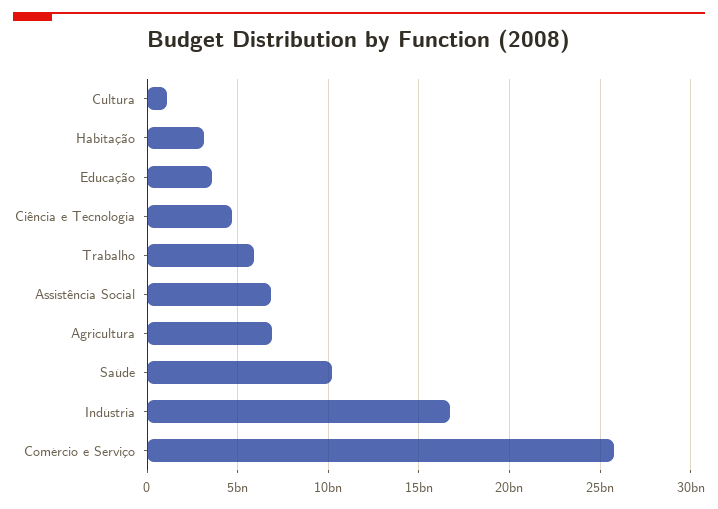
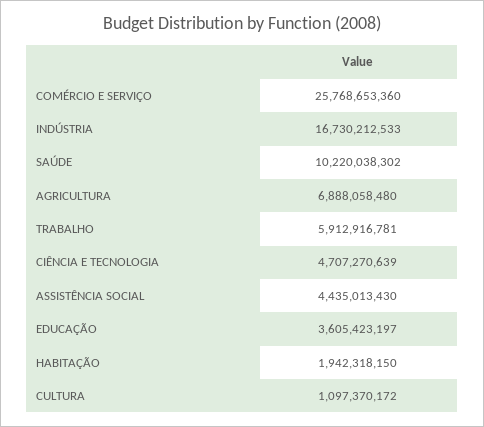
  {
    "Cultura": 1097370172,
-   "Habitação": 3000000000,
+   "Habitação": 1942318150,
    "Educação": 3605423197,
    "Ciência e Tecnologia": 4707270639,
    "Trabalho": 5912916781,
-   "Assistência Social": 7000000000,
+   "Assistência Social": 4435013430,
    "Agricultura": 6888058480,
    "Saúde": 10220038302,
    "Indústria": 16730212533,
    "Comércio e Serviço": 25768653360
  }

